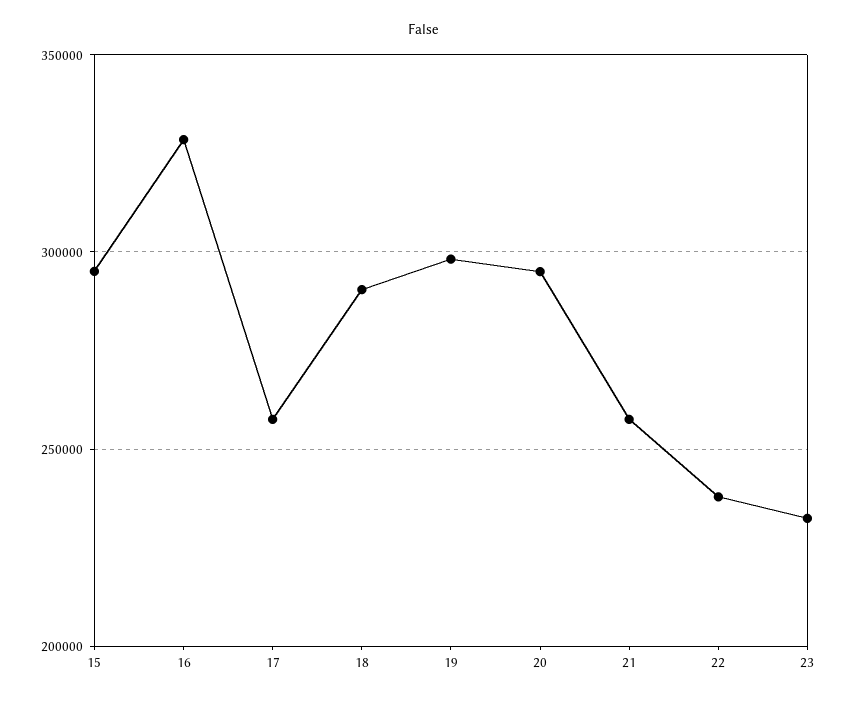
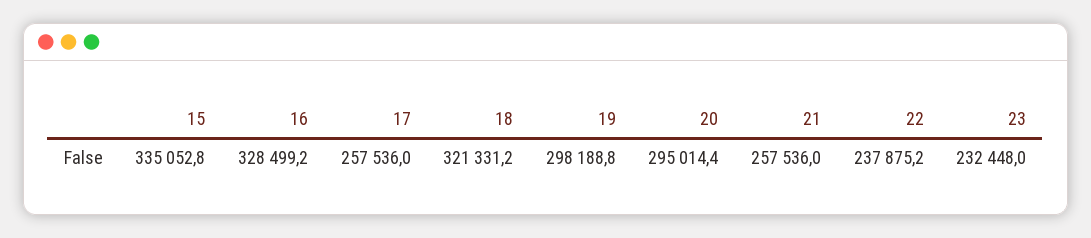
  {
-   "15": 295000,
+   "15": 335052.8,
    "16": 328499.2,
    "17": 257536,
-   "18": 290000,
+   "18": 321331.2,
    "19": 298188.8,
    "20": 295014.4,
    "21": 257536,
    "22": 237875.2,
    "23": 232448
  }

